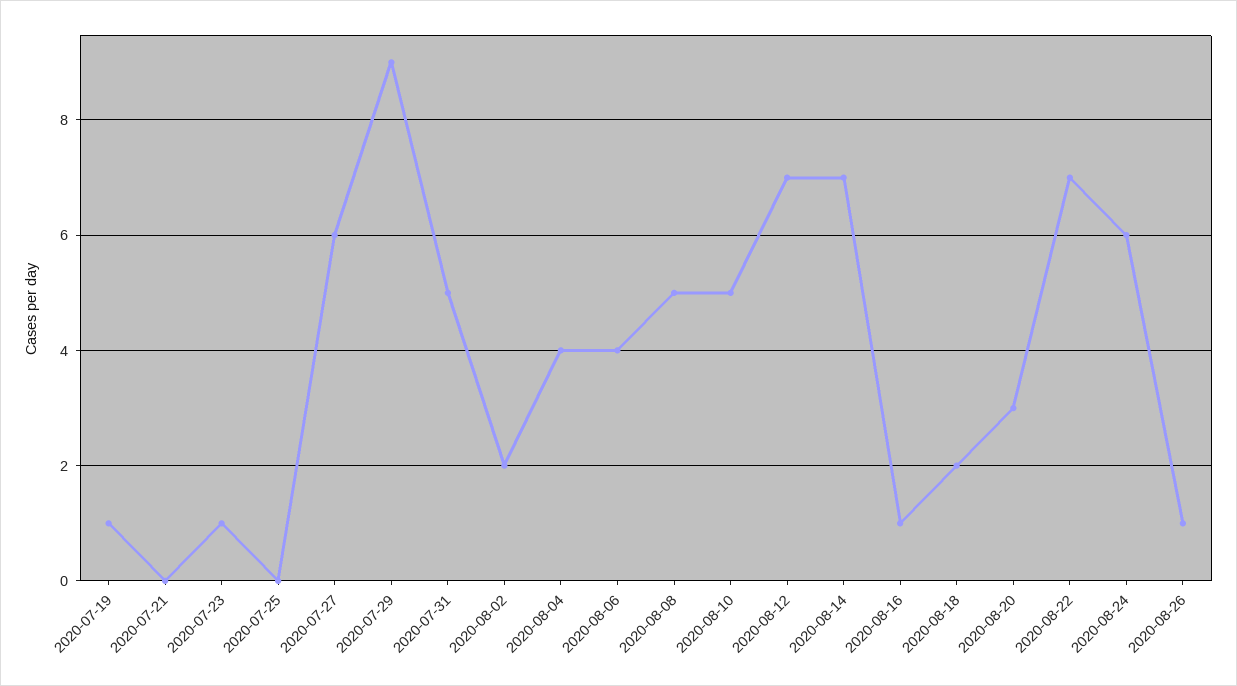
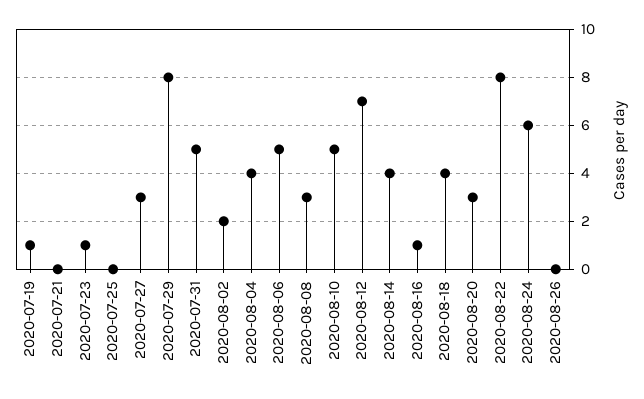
  {
    "2020-07-19": 1,
    "2020-07-21": 0,
    "2020-07-23": 1,
    "2020-07-25": 0,
-   "2020-07-27": 6,
+   "2020-07-27": 3,
-   "2020-07-29": 9,
+   "2020-07-29": 8,
    "2020-07-31": 5,
    "2020-08-02": 2,
    "2020-08-04": 4,
-   "2020-08-06": 4,
+   "2020-08-06": 5,
-   "2020-08-08": 5,
+   "2020-08-08": 3,
    "2020-08-10": 5,
    "2020-08-12": 7,
-   "2020-08-14": 7,
+   "2020-08-14": 4,
    "2020-08-16": 1,
-   "2020-08-18": 2,
+   "2020-08-18": 4,
    "2020-08-20": 3,
-   "2020-08-22": 7,
+   "2020-08-22": 8,
    "2020-08-24": 6,
-   "2020-08-26": 1
+   "2020-08-26": 0
  }

